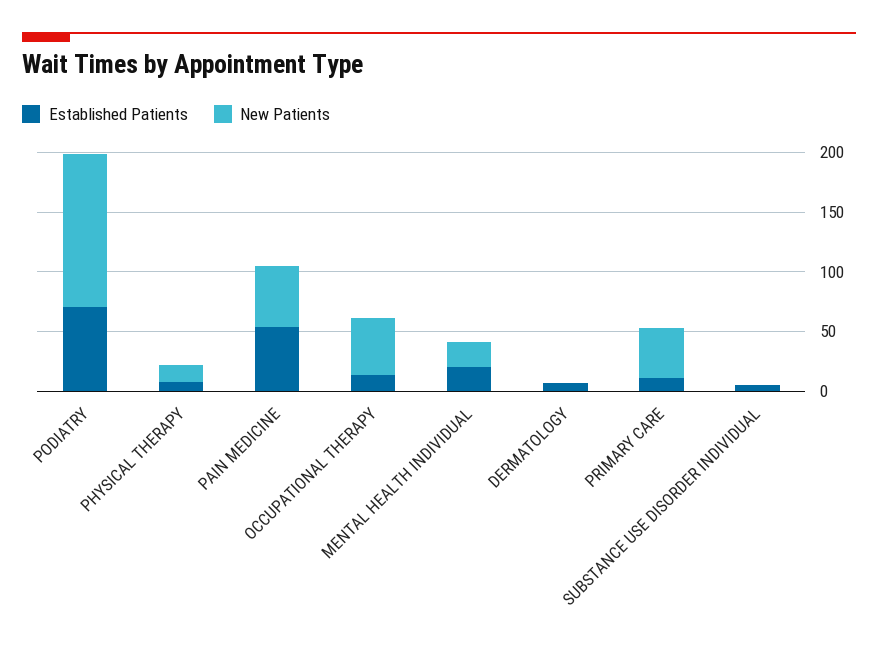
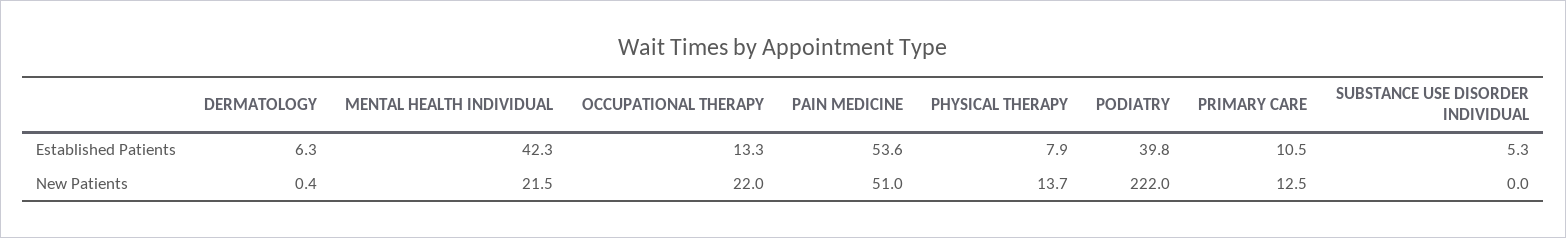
  {
    "Established Patients": {
-     "PODIATRY": 70,
+     "PODIATRY": 39.8,
      "PHYSICAL THERAPY": 7.9,
      "PAIN MEDICINE": 53.6,
      "OCCUPATIONAL THERAPY": 13.3,
-     "MENTAL HEALTH INDIVIDUAL": 20,
+     "MENTAL HEALTH INDIVIDUAL": 42.3,
      "DERMATOLOGY": 6.3,
      "PRIMARY CARE": 10.5,
      "SUBSTANCE USE DISORDER INDIVIDUAL": 5.3
    },
    "New Patients": {
-     "PODIATRY": 130,
+     "PODIATRY": 222,
      "PHYSICAL THERAPY": 13.7,
      "PAIN MEDICINE": 51,
-     "OCCUPATIONAL THERAPY": 50,
+     "OCCUPATIONAL THERAPY": 22,
      "MENTAL HEALTH INDIVIDUAL": 21.5,
      "DERMATOLOGY": 0.4,
-     "PRIMARY CARE": 40,
+     "PRIMARY CARE": 12.5,
      "SUBSTANCE USE DISORDER INDIVIDUAL": 0
    }
  }

